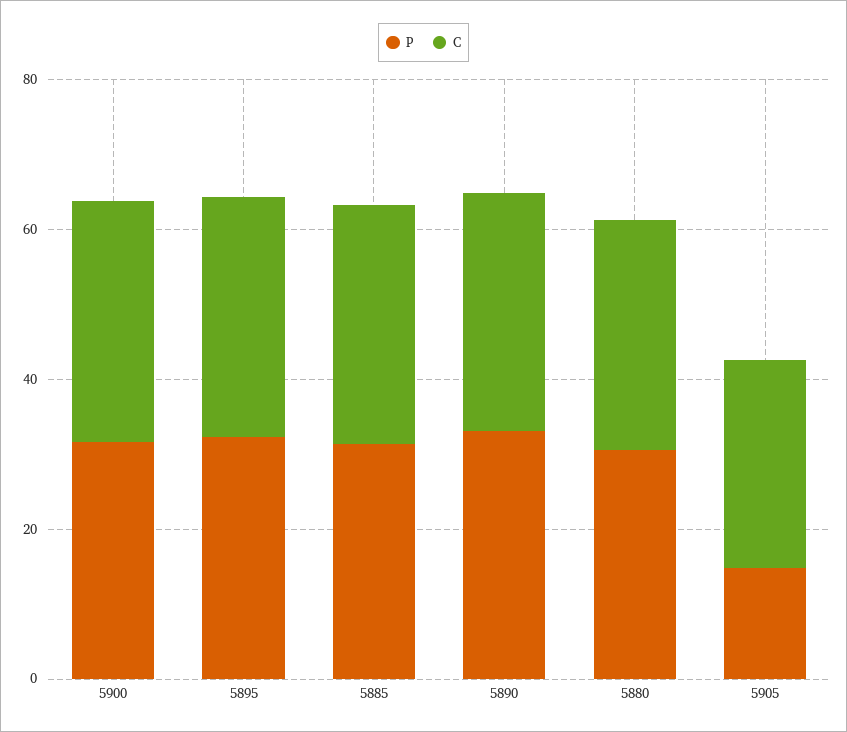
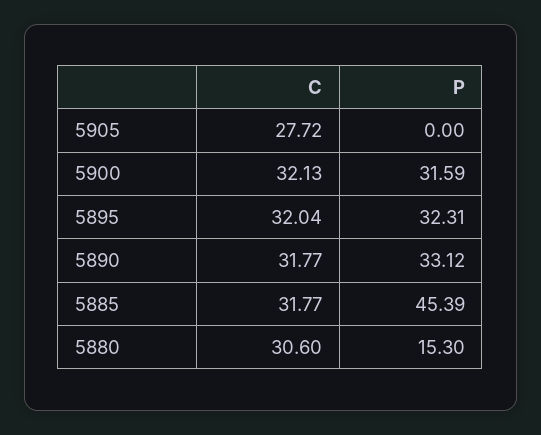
  {
    "P": {
      "5900": 31.59,
      "5895": 32.31,
-     "5885": 30,
+     "5885": 45.39,
      "5890": 33.12,
-     "5880": 30,
+     "5880": 15.3,
-     "5905": 15
+     "5905": 0
    },
    "C": {
      "5900": 32.13,
      "5895": 32.04,
      "5885": 31.77,
      "5890": 31.77,
      "5880": 30.6,
      "5905": 27.72
    }
  }

